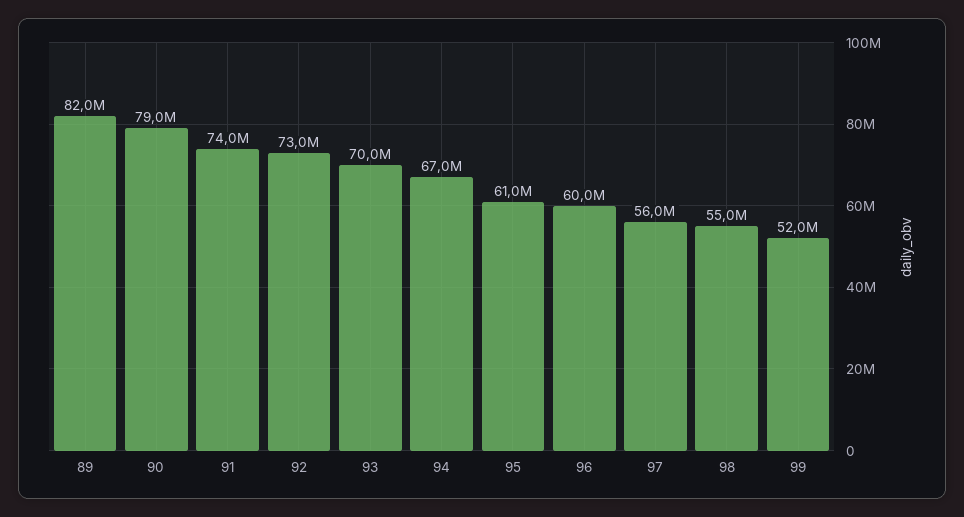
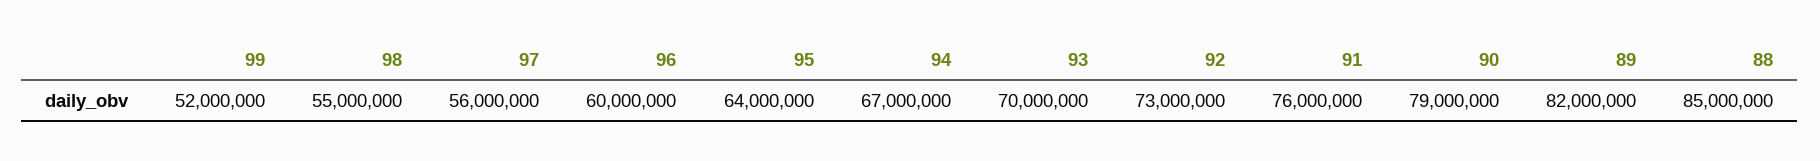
  {
    "89": 82000000,
    "90": 79000000,
-   "91": 74000000,
+   "91": 76000000,
    "92": 73000000,
    "93": 70000000,
    "94": 67000000,
-   "95": 61000000,
+   "95": 64000000,
    "96": 60000000,
    "97": 56000000,
    "98": 55000000,
-   "99": 52000000
+   "99": 52000000,
+   "88": 85000000
  }

